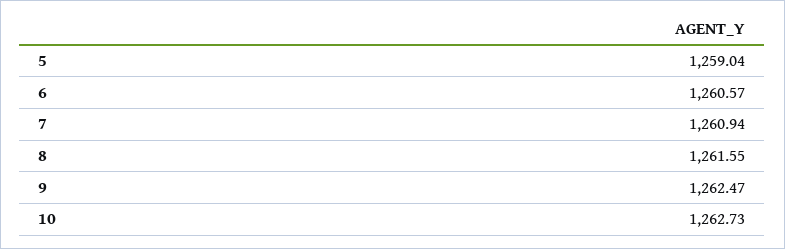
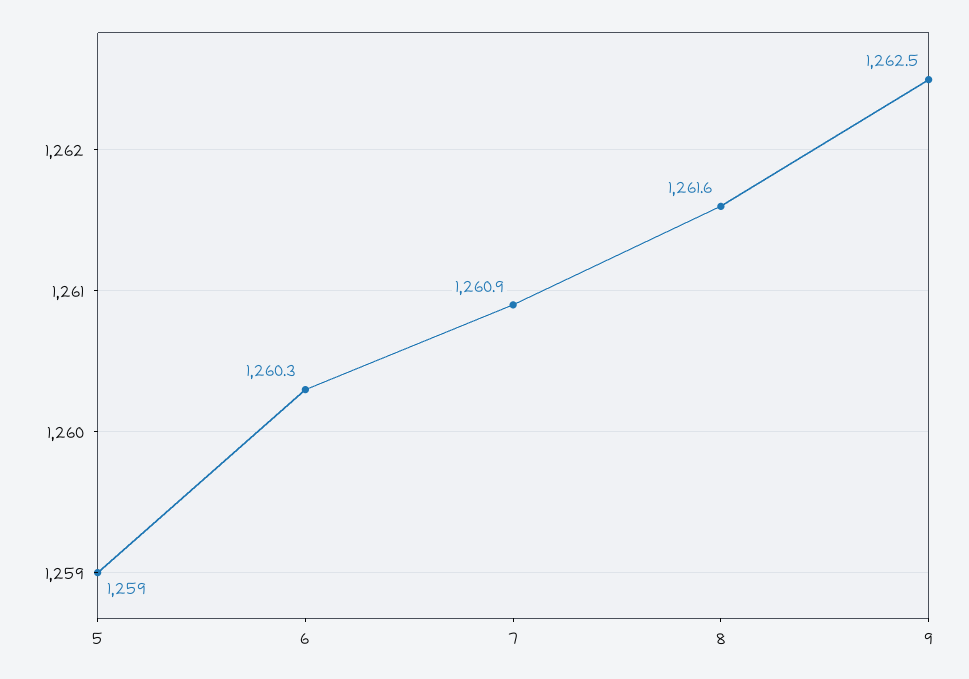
  {
    "5": 1259.04,
-   "6": 1260.57,
+   "6": 1260.3,
    "7": 1260.94,
    "8": 1261.55,
-   "9": 1262.47,
+   "9": 1262.47
-   "10": 1262.73
  }

